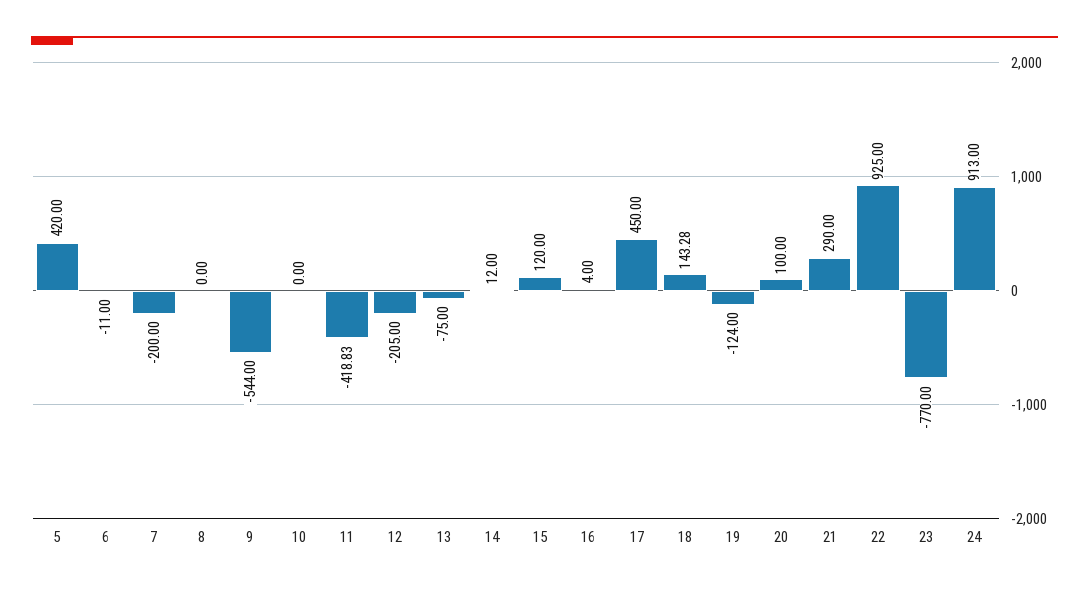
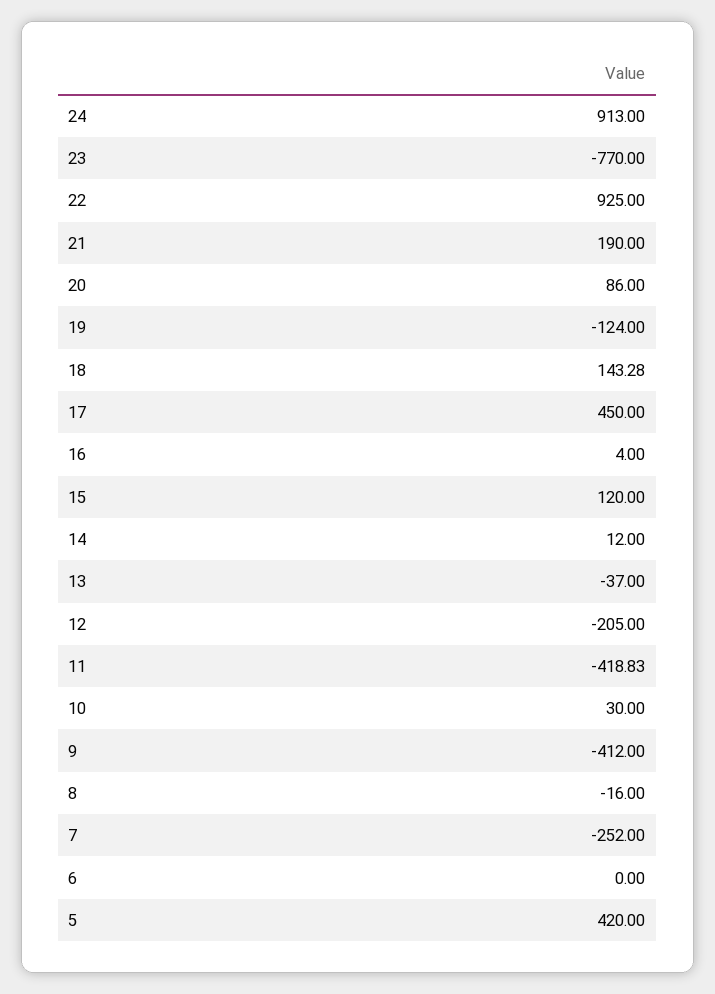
  {
    "5": 420,
-   "6": -11,
+   "6": 0,
-   "7": -200,
+   "7": -252,
-   "8": 0,
+   "8": -16,
-   "9": -544,
+   "9": -412,
-   "10": 0,
+   "10": 30,
    "11": -418.83,
    "12": -205,
-   "13": -75,
+   "13": -37,
    "14": 12,
    "15": 120,
    "16": 4,
    "17": 450,
    "18": 143.28,
    "19": -124,
-   "20": 100,
+   "20": 86,
-   "21": 290,
+   "21": 190,
    "22": 925,
    "23": -770,
    "24": 913
  }

